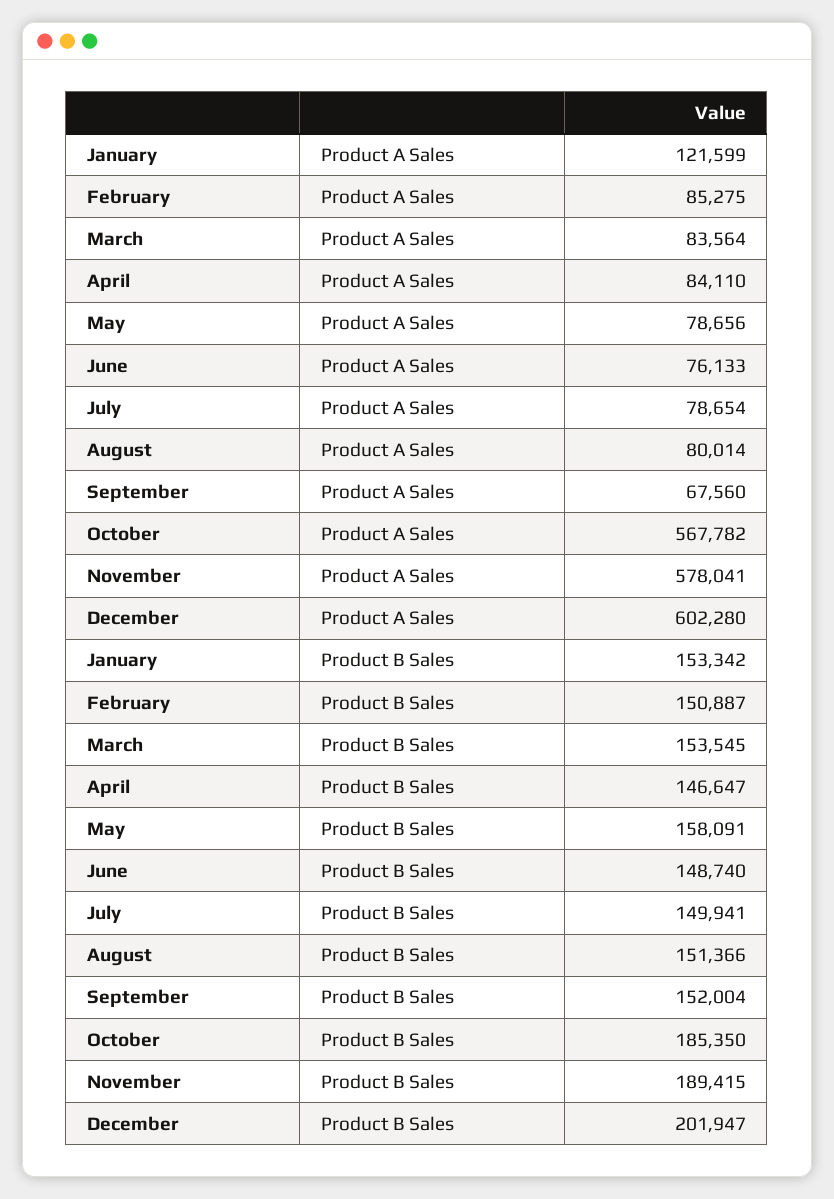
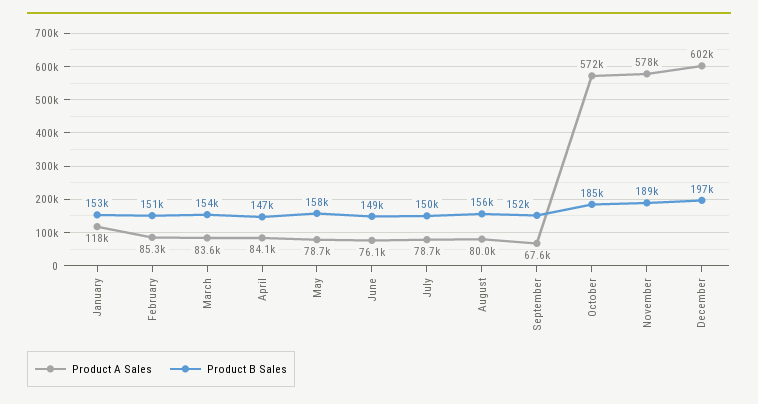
  {
    "Product A Sales": {
-     "January": 121599,
+     "January": 118000,
      "February": 85275,
      "March": 83564,
      "April": 84110,
      "May": 78656,
      "June": 76133,
      "July": 78654,
      "August": 80014,
      "September": 67560,
-     "October": 567782,
+     "October": 572000,
      "November": 578041,
      "December": 602280
    },
    "Product B Sales": {
      "January": 153342,
      "February": 150887,
      "March": 153545,
      "April": 146647,
      "May": 158091,
      "June": 148740,
      "July": 149941,
-     "August": 151366,
+     "August": 156000,
      "September": 152004,
      "October": 185350,
      "November": 189415,
-     "December": 201947
+     "December": 197000
    }
  }

